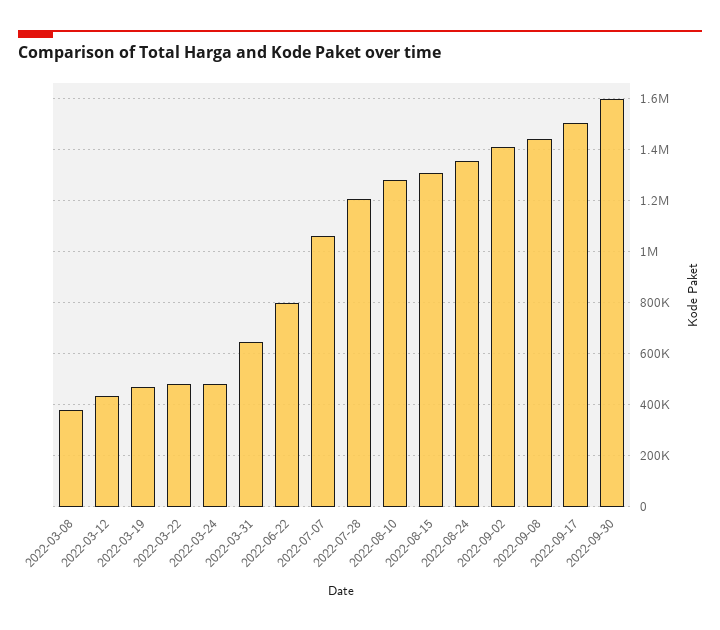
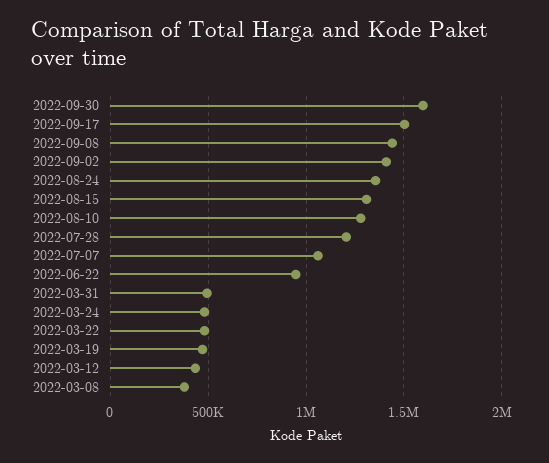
  {
    "2022-03-08": 375000,
    "2022-03-12": 425000,
    "2022-03-19": 475000,
    "2022-03-22": 475000,
    "2022-03-24": 475000,
-   "2022-03-31": 650000,
+   "2022-03-31": 500000,
-   "2022-06-22": 800000,
+   "2022-06-22": 950000,
    "2022-07-07": 1050000,
    "2022-07-28": 1200000,
    "2022-08-10": 1275000,
    "2022-08-15": 1300000,
    "2022-08-24": 1350000,
    "2022-09-02": 1400000,
    "2022-09-08": 1450000,
    "2022-09-17": 1500000,
    "2022-09-30": 1600000
  }

